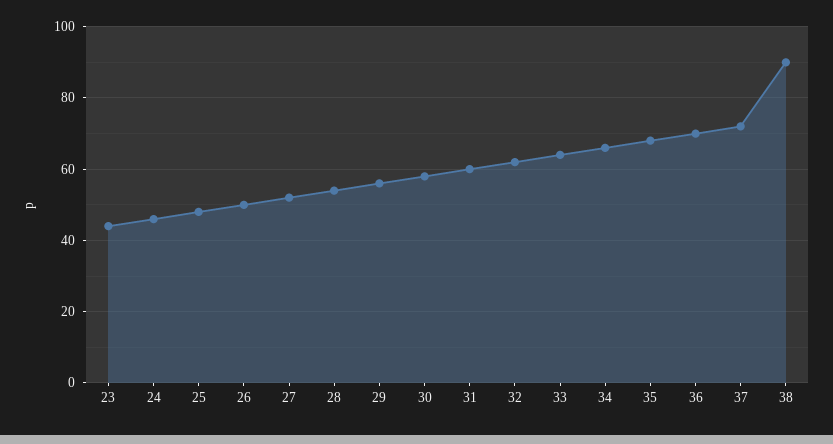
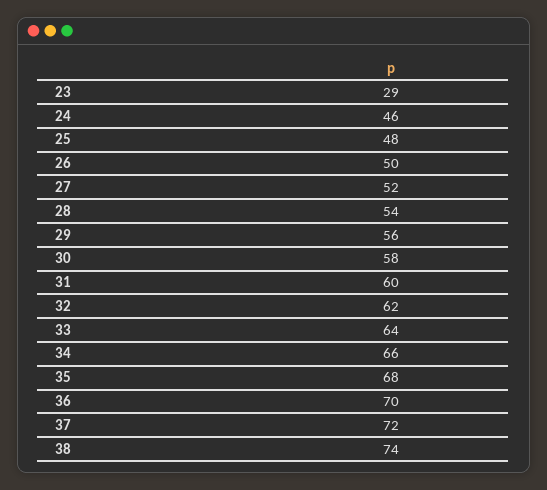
  {
-   "23": 45,
+   "23": 29,
    "24": 46,
    "25": 48,
    "26": 50,
    "27": 52,
    "28": 54,
    "29": 56,
    "30": 58,
    "31": 60,
    "32": 62,
    "33": 64,
    "34": 66,
    "35": 68,
    "36": 70,
    "37": 72,
-   "38": 90
+   "38": 74
  }

